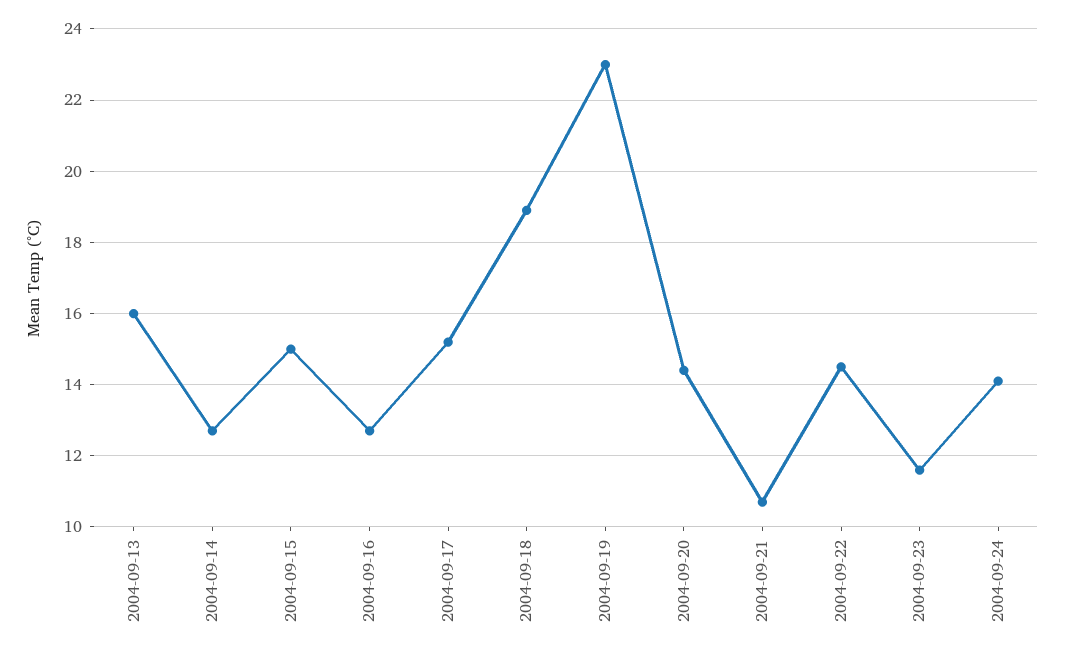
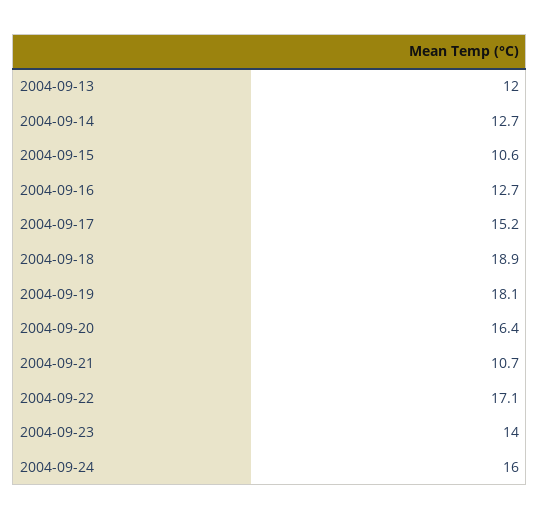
  {
-   "2004-09-13": 16,
+   "2004-09-13": 12,
    "2004-09-14": 12.7,
-   "2004-09-15": 15,
+   "2004-09-15": 10.6,
    "2004-09-16": 12.7,
    "2004-09-17": 15.2,
    "2004-09-18": 18.9,
-   "2004-09-19": 23,
+   "2004-09-19": 18.1,
-   "2004-09-20": 14.5,
+   "2004-09-20": 16.4,
    "2004-09-21": 10.7,
-   "2004-09-22": 14.5,
+   "2004-09-22": 17.1,
-   "2004-09-23": 11.5,
+   "2004-09-23": 14,
-   "2004-09-24": 14
+   "2004-09-24": 16
  }

